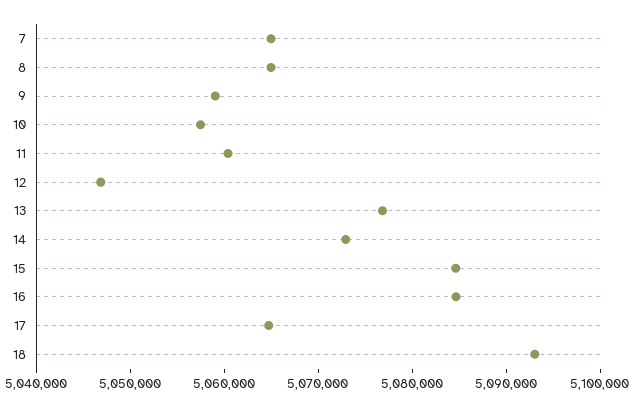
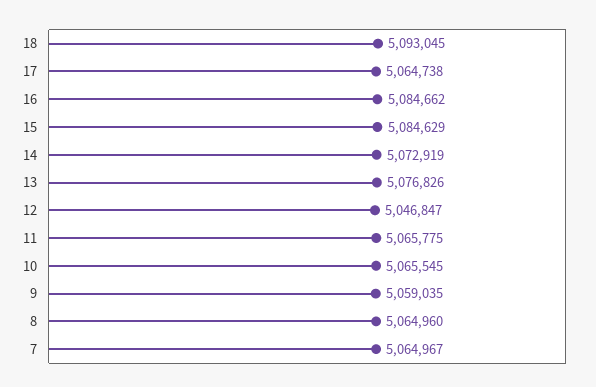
  {
    "7": 5064967,
    "8": 5064960,
    "9": 5059035,
-   "10": 5058000,
+   "10": 5065545,
-   "11": 5060000,
+   "11": 5065775,
    "12": 5046847,
    "13": 5076826,
    "14": 5072919,
    "15": 5084629,
    "16": 5084662,
    "17": 5064738,
    "18": 5093045
  }

